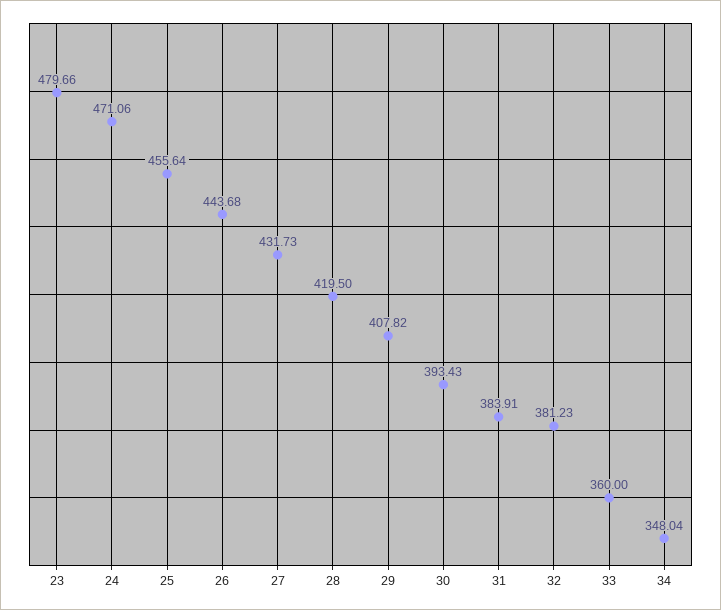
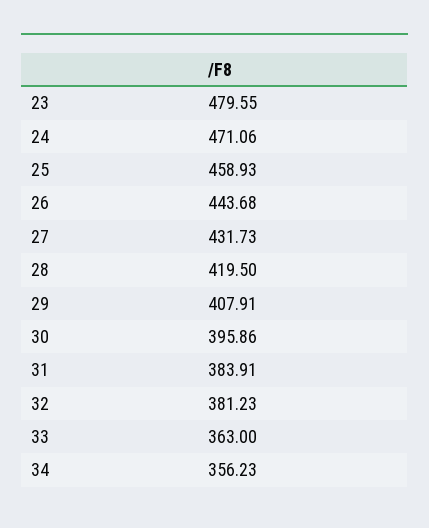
  {
-   "23": 479.66,
+   "23": 479.55,
    "24": 471.06,
-   "25": 455.64,
+   "25": 458.93,
    "26": 443.68,
    "27": 431.73,
    "28": 419.5,
-   "29": 407.82,
+   "29": 407.91,
-   "30": 393.43,
+   "30": 395.86,
    "31": 383.91,
    "32": 381.23,
-   "33": 360,
+   "33": 363,
-   "34": 348.04
+   "34": 356.23
  }

